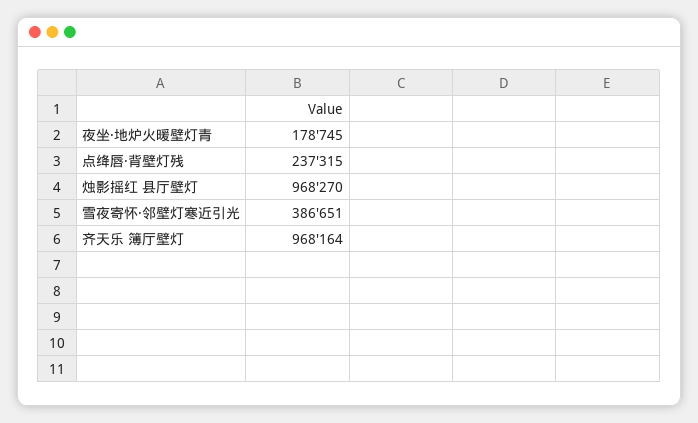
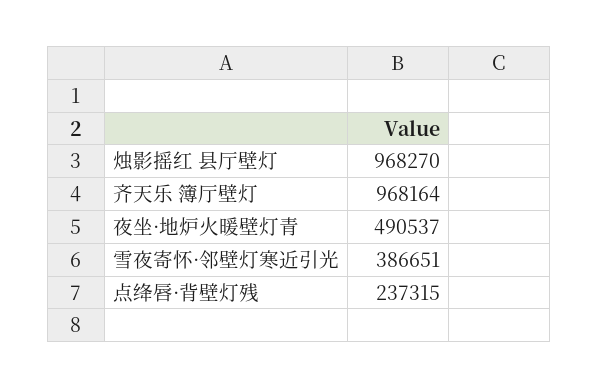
  {
-   "夜坐·地炉火暖壁灯青": 178745,
+   "夜坐·地炉火暖壁灯青": 490537,
    "点绛唇·背壁灯残": 237315,
    "烛影摇红 县厅壁灯": 968270,
    "雪夜寄怀·邻壁灯寒近引光": 386651,
    "齐天乐 簿厅壁灯": 968164
  }

